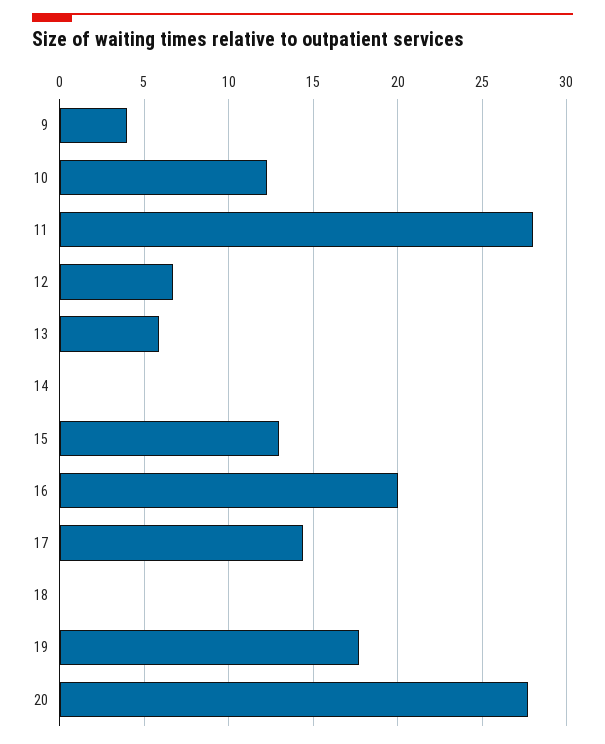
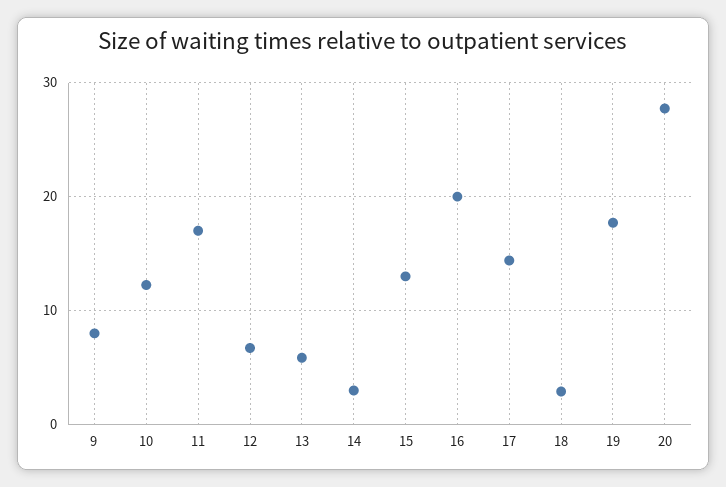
  {
-   "9": 4,
+   "9": 8,
    "10": 12.5,
-   "11": 28,
+   "11": 17,
    "12": 6.5,
    "13": 6,
-   "14": 0,
+   "14": 3,
    "15": 13,
    "16": 20,
    "17": 14.5,
-   "18": 0,
+   "18": 3,
    "19": 17.5,
    "20": 27.5
  }

